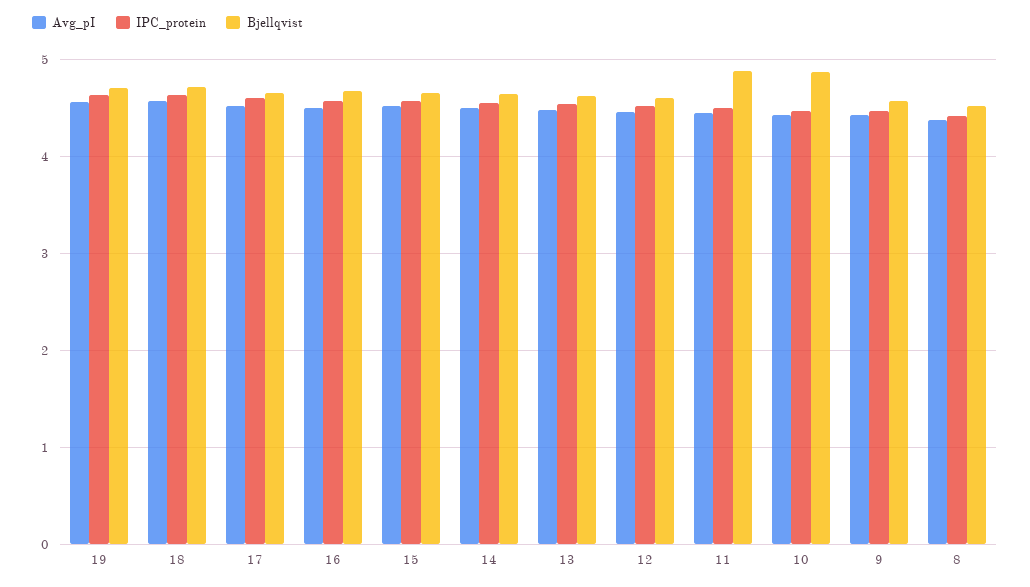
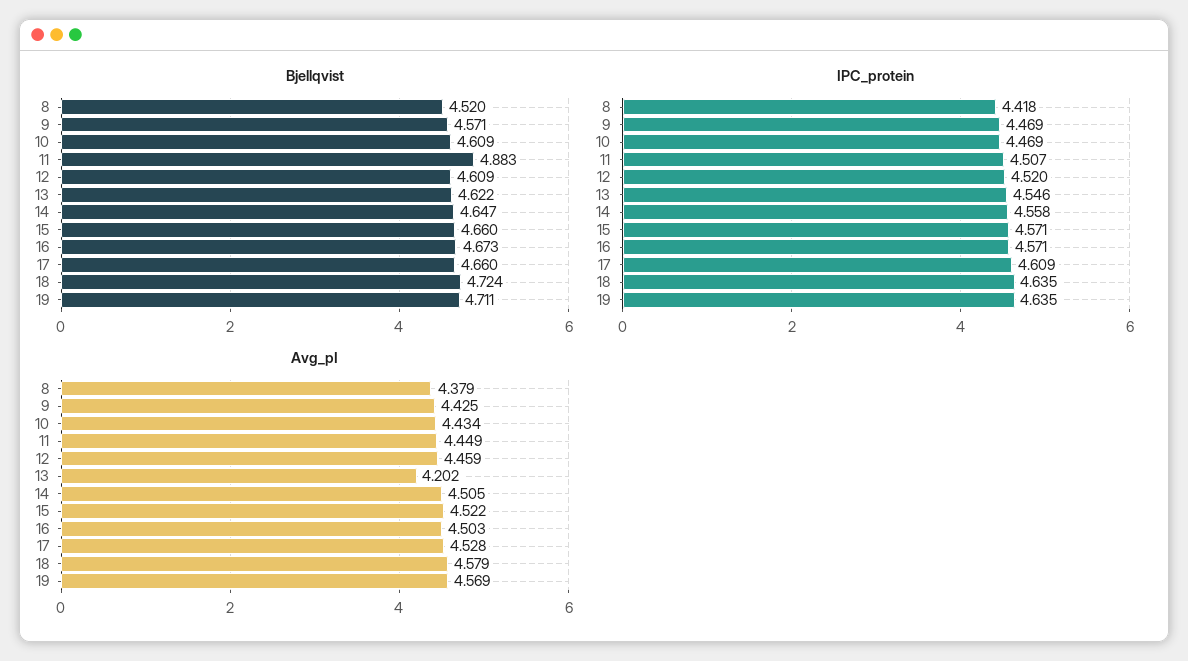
  {
    "Avg_pI": {
      "19": 4.569,
      "18": 4.579,
      "17": 4.528,
      "16": 4.503,
      "15": 4.522,
      "14": 4.505,
-     "13": 4.5,
+     "13": 4.202,
      "12": 4.459,
      "11": 4.449,
      "10": 4.434,
      "9": 4.425,
      "8": 4.379
    },
    "IPC_protein": {
      "19": 4.635,
      "18": 4.635,
      "17": 4.609,
      "16": 4.571,
      "15": 4.571,
      "14": 4.558,
      "13": 4.546,
      "12": 4.52,
      "11": 4.507,
      "10": 4.469,
      "9": 4.469,
      "8": 4.418
    },
    "Bjellqvist": {
      "19": 4.711,
      "18": 4.724,
      "17": 4.66,
      "16": 4.673,
      "15": 4.66,
      "14": 4.647,
      "13": 4.622,
      "12": 4.609,
      "11": 4.883,
-     "10": 4.9,
+     "10": 4.609,
      "9": 4.571,
      "8": 4.52
    }
  }

